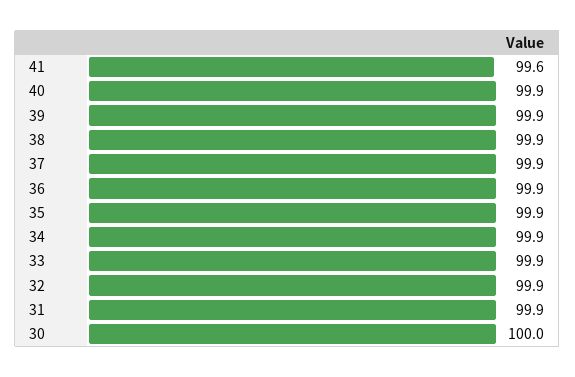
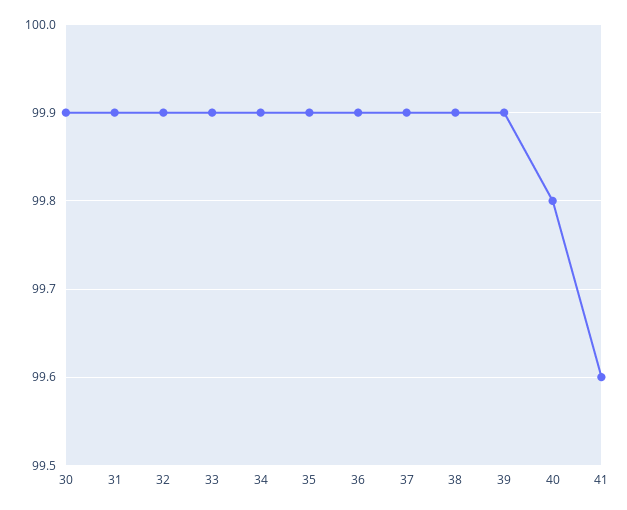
  {
    "41": 99.6,
-   "40": 99.9,
+   "40": 99.8,
    "39": 99.9,
    "38": 99.9,
    "37": 99.9,
    "36": 99.9,
    "35": 99.9,
    "34": 99.9,
    "33": 99.9,
    "32": 99.9,
    "31": 99.9,
-   "30": 100
+   "30": 99.9
  }

